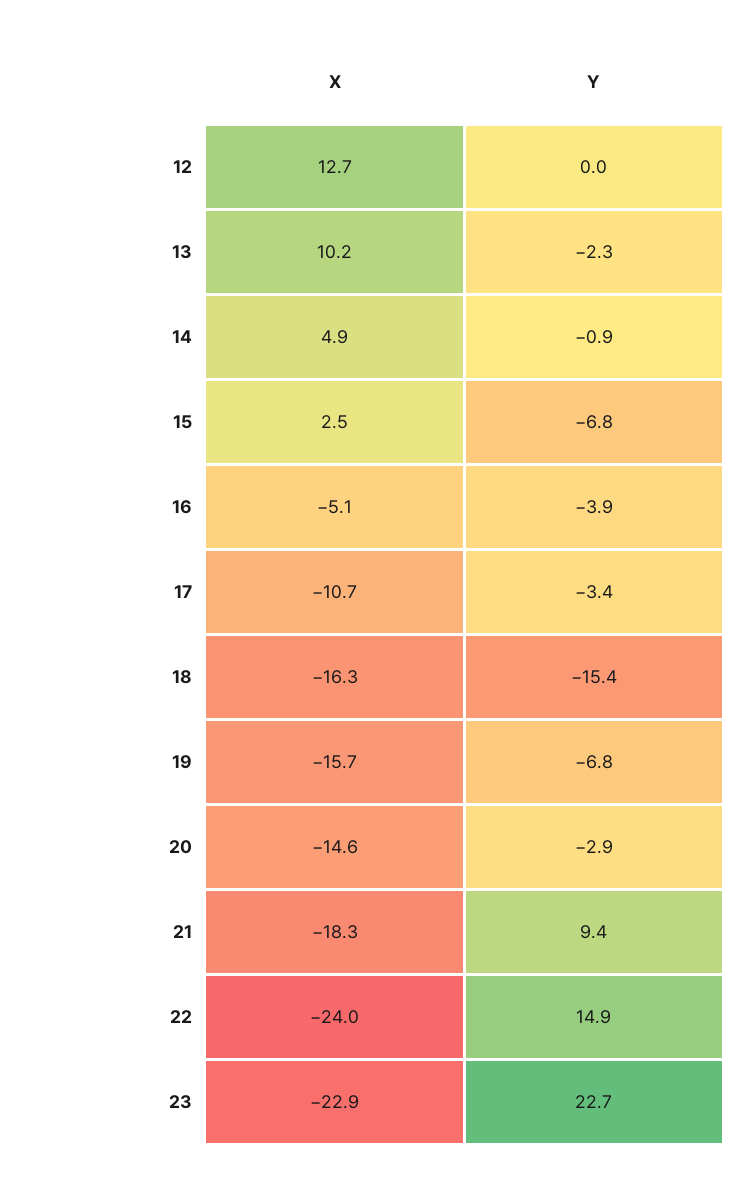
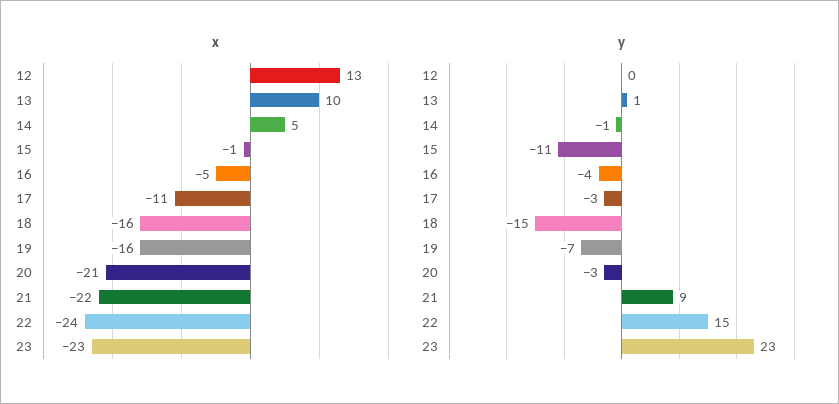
  {
    "X": {
      "12": 12.7,
      "13": 10.2,
      "14": 4.9,
-     "15": 2.5,
+     "15": -1,
      "16": -5.1,
      "17": -10.7,
      "18": -16.3,
      "19": -15.7,
-     "20": -14.6,
+     "20": -21,
-     "21": -18.3,
+     "21": -22,
      "22": -24,
      "23": -22.9
    },
    "Y": {
      "12": 0,
-     "13": -2.3,
+     "13": 1,
      "14": -0.9,
-     "15": -6.8,
+     "15": -11,
      "16": -3.9,
      "17": -3.4,
      "18": -15.4,
      "19": -6.8,
      "20": -2.9,
      "21": 9.4,
      "22": 14.9,
      "23": 22.7
    }
  }

